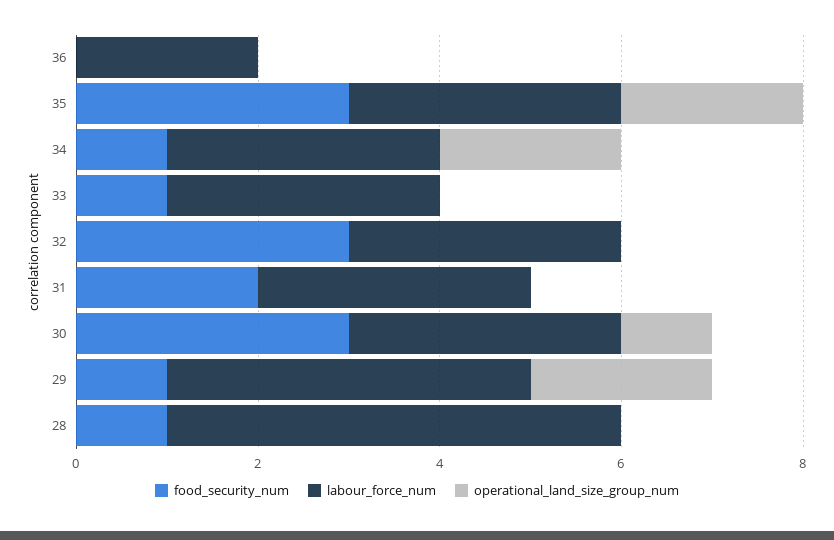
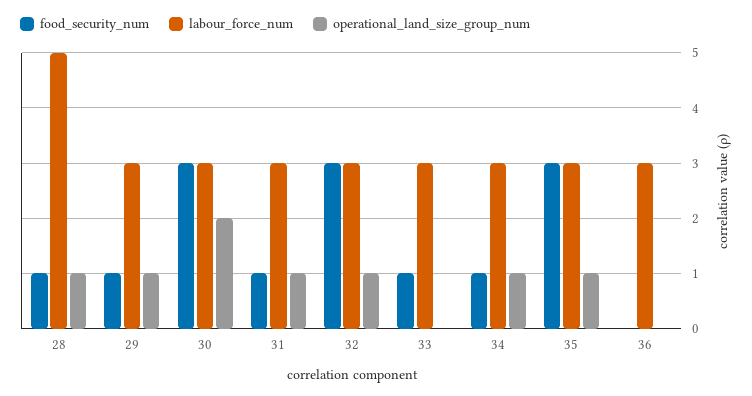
  {
    "food_security_num": {
      "36": 0,
      "35": 3,
      "34": 1,
      "33": 1,
      "32": 3,
-     "31": 2,
+     "31": 1,
      "30": 3,
      "29": 1,
      "28": 1
    },
    "labour_force_num": {
-     "36": 2,
+     "36": 3,
      "35": 3,
      "34": 3,
      "33": 3,
      "32": 3,
      "31": 3,
      "30": 3,
-     "29": 4,
+     "29": 3,
      "28": 5
    },
    "operational_land_size_group_num": {
      "36": 0,
-     "35": 2,
+     "35": 1,
-     "34": 2,
+     "34": 1,
      "33": 0,
-     "32": 0,
+     "32": 1,
-     "31": 0,
+     "31": 1,
-     "30": 1,
+     "30": 2,
-     "29": 2,
+     "29": 1,
-     "28": 0
+     "28": 1
    }
  }

